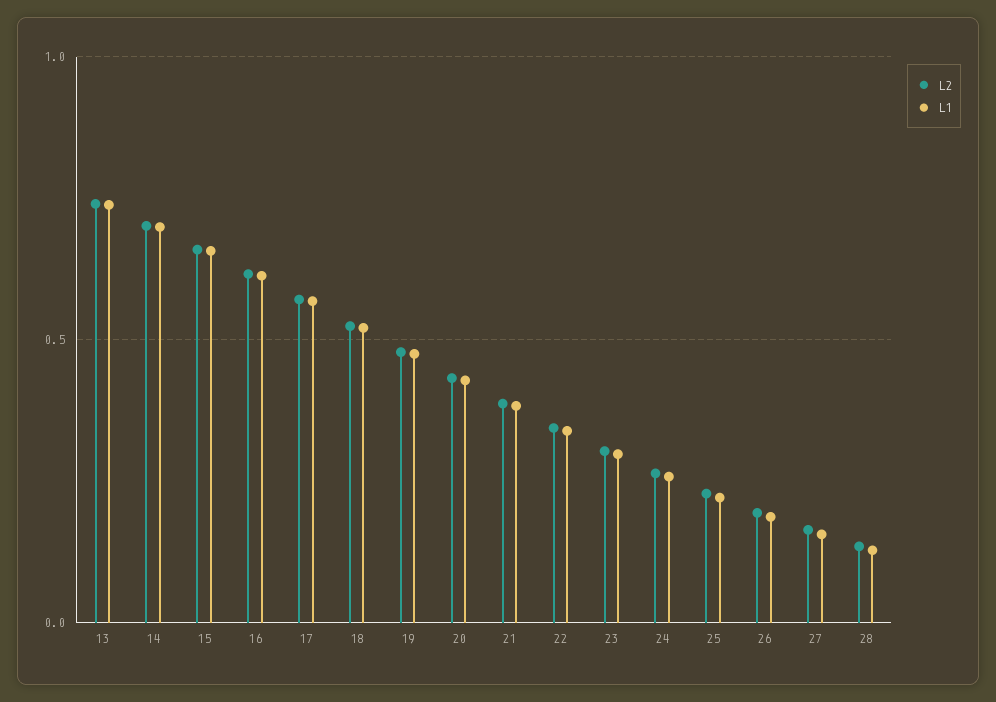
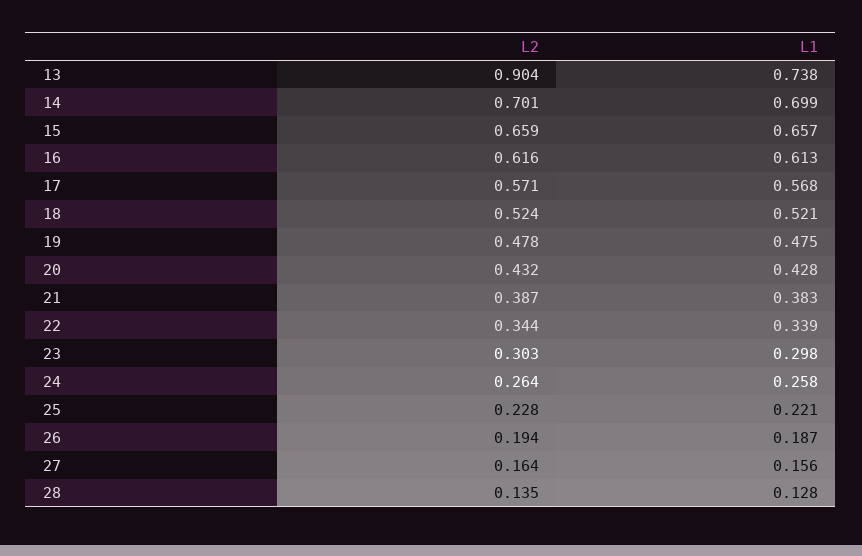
  {
    "L2": {
-     "13": 0.75,
+     "13": 0.904,
      "14": 0.701,
      "15": 0.659,
      "16": 0.616,
      "17": 0.571,
      "18": 0.524,
      "19": 0.478,
      "20": 0.432,
      "21": 0.387,
      "22": 0.344,
      "23": 0.303,
      "24": 0.264,
      "25": 0.228,
      "26": 0.194,
      "27": 0.164,
      "28": 0.135
    },
    "L1": {
      "13": 0.738,
      "14": 0.699,
      "15": 0.657,
      "16": 0.613,
      "17": 0.568,
      "18": 0.521,
      "19": 0.475,
      "20": 0.428,
      "21": 0.383,
      "22": 0.339,
      "23": 0.298,
      "24": 0.258,
      "25": 0.221,
      "26": 0.187,
      "27": 0.156,
      "28": 0.128
    }
  }

